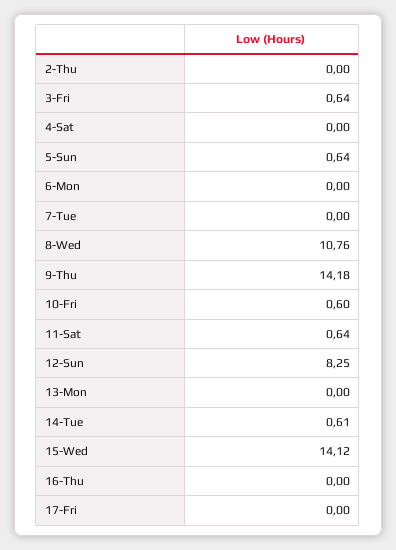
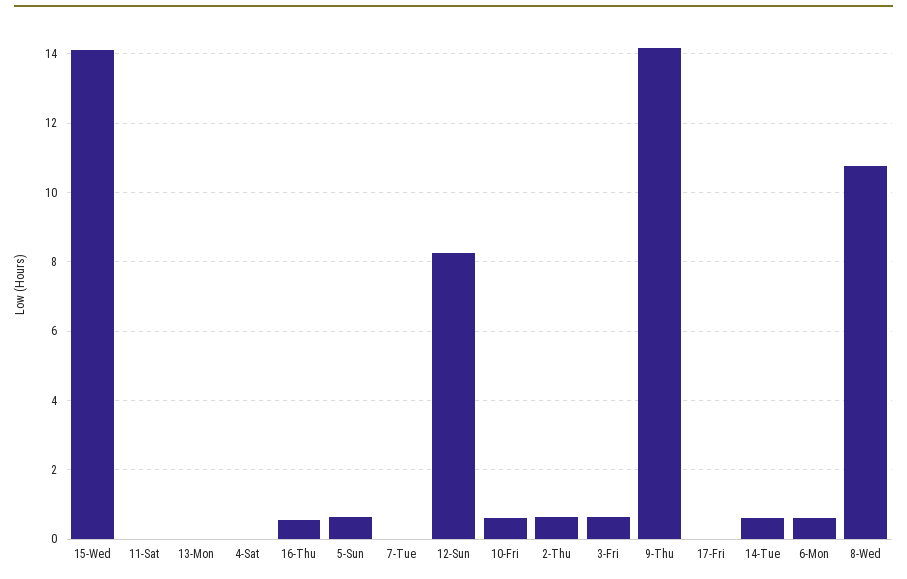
  {
-   "2-Thu": 0,
+   "2-Thu": 0.6,
    "3-Fri": 0.64,
    "4-Sat": 0,
    "5-Sun": 0.64,
-   "6-Mon": 0,
+   "6-Mon": 0.6,
    "7-Tue": 0,
    "8-Wed": 10.76,
    "9-Thu": 14.18,
    "10-Fri": 0.6,
-   "11-Sat": 0.64,
+   "11-Sat": 0,
    "12-Sun": 8.25,
    "13-Mon": 0,
    "14-Tue": 0.61,
    "15-Wed": 14.12,
-   "16-Thu": 0,
+   "16-Thu": 0.6,
    "17-Fri": 0
  }

